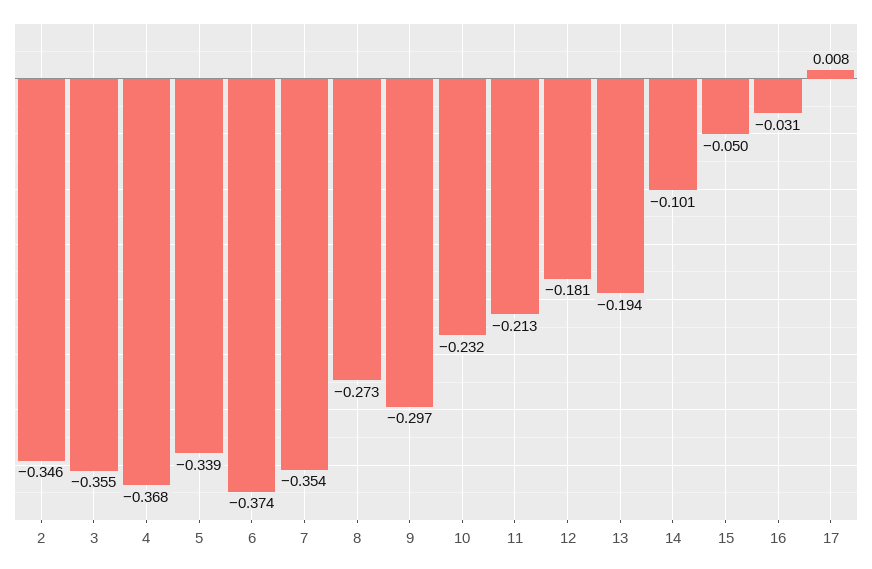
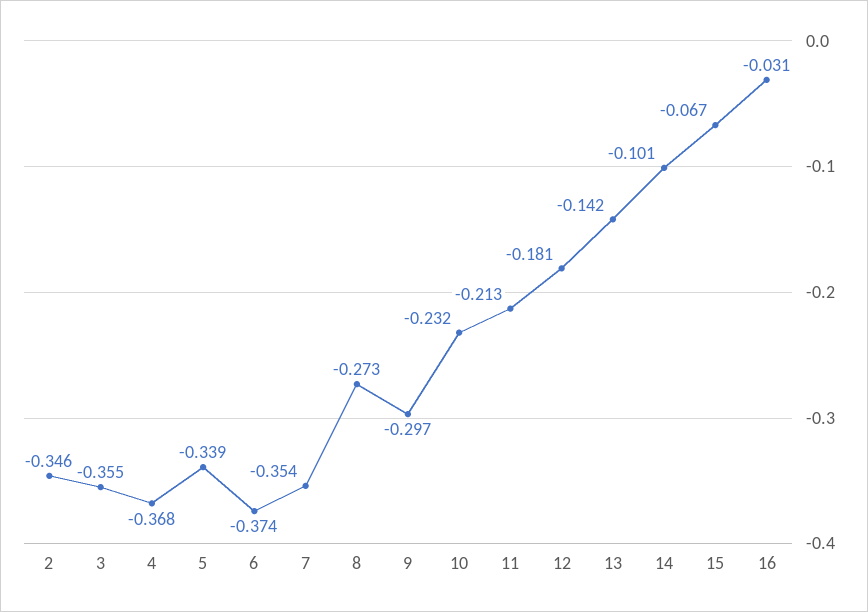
  {
    "2": -0.346,
    "3": -0.355,
    "4": -0.368,
    "5": -0.339,
    "6": -0.374,
    "7": -0.354,
    "8": -0.273,
    "9": -0.297,
    "10": -0.232,
    "11": -0.213,
    "12": -0.181,
-   "13": -0.194,
+   "13": -0.142,
    "14": -0.101,
-   "15": -0.05,
+   "15": -0.067,
-   "16": -0.031,
+   "16": -0.031
-   "17": 0.008
  }

